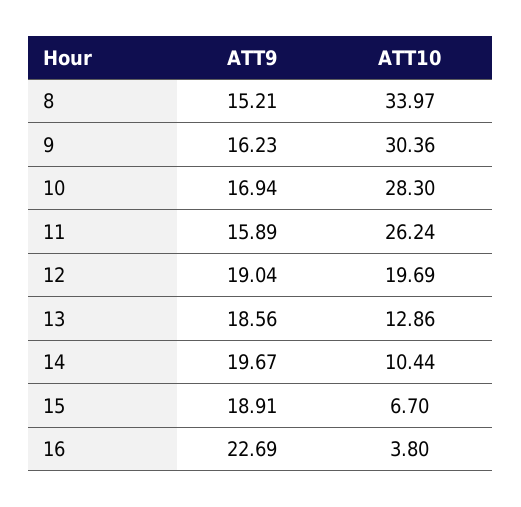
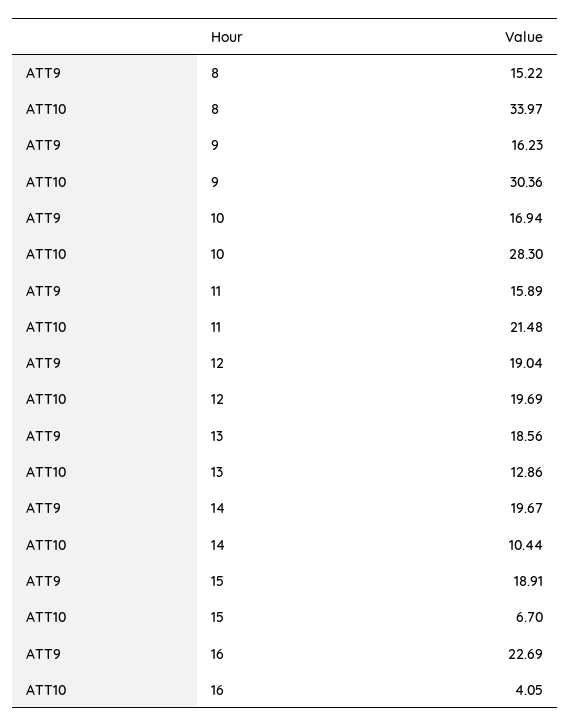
  {
    "ATT9": {
-     "8": 15.21,
+     "8": 15.22,
      "9": 16.23,
      "10": 16.94,
      "11": 15.89,
      "12": 19.04,
      "13": 18.56,
      "14": 19.67,
      "15": 18.91,
      "16": 22.69
    },
    "ATT10": {
      "8": 33.97,
      "9": 30.36,
      "10": 28.3,
-     "11": 26.24,
+     "11": 21.48,
      "12": 19.69,
      "13": 12.86,
      "14": 10.44,
      "15": 6.7,
-     "16": 3.8
+     "16": 4.05
    }
  }

